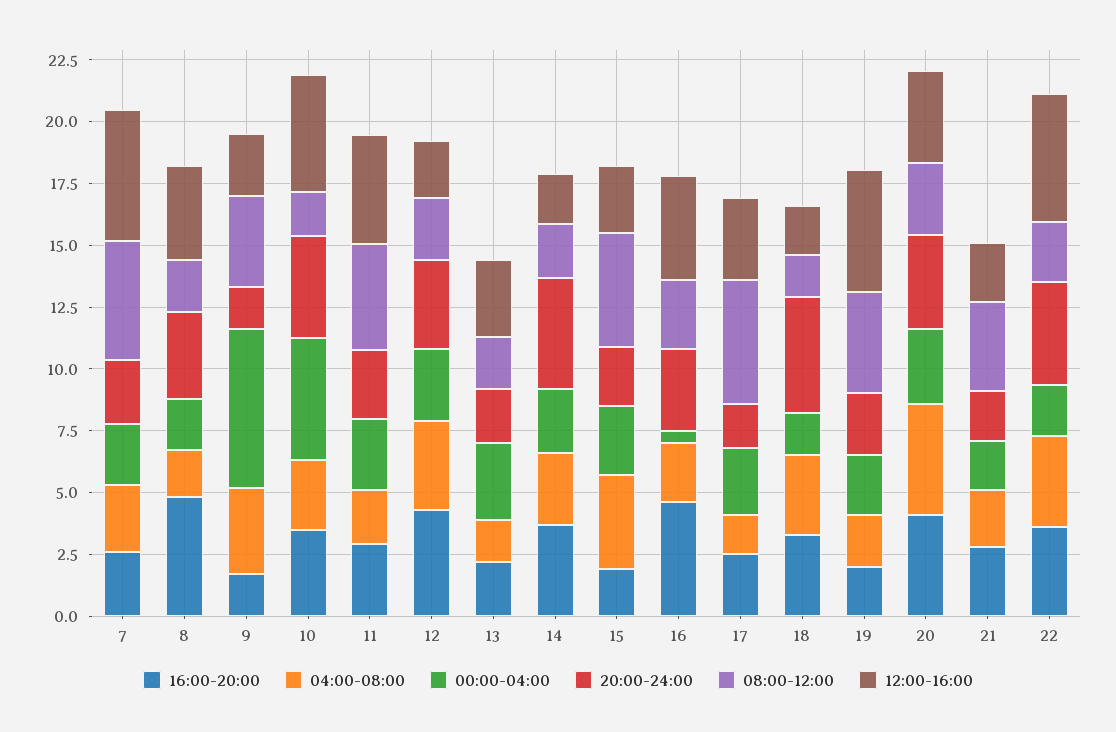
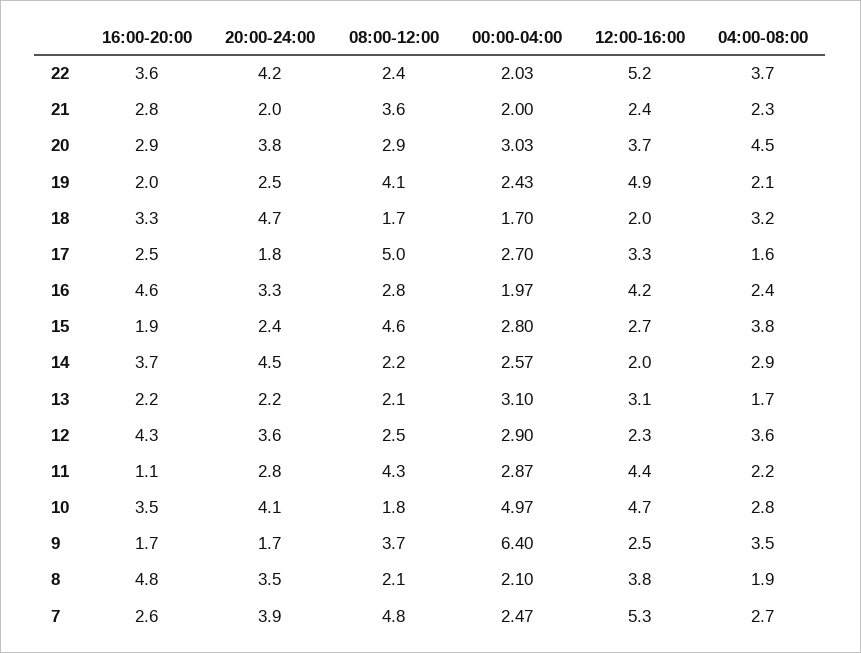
  {
    "16:00-20:00": {
      "7": 2.6,
      "8": 4.8,
      "9": 1.7,
      "10": 3.5,
-     "11": 3,
+     "11": 1.1,
      "12": 4.3,
      "13": 2.2,
      "14": 3.7,
      "15": 1.9,
      "16": 4.6,
      "17": 2.5,
      "18": 3.3,
      "19": 2,
-     "20": 4,
+     "20": 2.9,
      "21": 2.8,
      "22": 3.6
    },
    "04:00-08:00": {
      "7": 2.7,
      "8": 1.9,
      "9": 3.5,
      "10": 2.8,
      "11": 2.2,
      "12": 3.6,
      "13": 1.7,
      "14": 2.9,
      "15": 3.8,
      "16": 2.4,
      "17": 1.6,
      "18": 3.2,
      "19": 2.1,
      "20": 4.5,
      "21": 2.3,
      "22": 3.7
    },
    "00:00-04:00": {
      "7": 2.47,
      "8": 2.1,
      "9": 6.4,
      "10": 4.97,
      "11": 2.87,
      "12": 2.9,
      "13": 3.1,
      "14": 2.57,
      "15": 2.8,
-     "16": 0.5,
+     "16": 1.97,
      "17": 2.7,
      "18": 1.7,
      "19": 2.43,
      "20": 3.03,
      "21": 2,
      "22": 2.03
    },
    "20:00-24:00": {
-     "7": 2.5,
+     "7": 3.9,
      "8": 3.5,
      "9": 1.7,
      "10": 4.1,
      "11": 2.8,
      "12": 3.6,
      "13": 2.2,
      "14": 4.5,
      "15": 2.4,
      "16": 3.3,
      "17": 1.8,
      "18": 4.7,
      "19": 2.5,
      "20": 3.8,
      "21": 2,
      "22": 4.2
    },
    "08:00-12:00": {
      "7": 4.8,
      "8": 2.1,
      "9": 3.7,
      "10": 1.8,
      "11": 4.3,
      "12": 2.5,
      "13": 2.1,
      "14": 2.2,
      "15": 4.6,
      "16": 2.8,
      "17": 5,
      "18": 1.7,
      "19": 4.1,
      "20": 2.9,
      "21": 3.6,
      "22": 2.4
    },
    "12:00-16:00": {
      "7": 5.3,
      "8": 3.8,
      "9": 2.5,
      "10": 4.7,
      "11": 4.4,
      "12": 2.3,
      "13": 3.1,
      "14": 2,
      "15": 2.7,
      "16": 4.2,
      "17": 3.3,
      "18": 2,
      "19": 4.9,
      "20": 3.7,
      "21": 2.4,
      "22": 5.2
    }
  }

